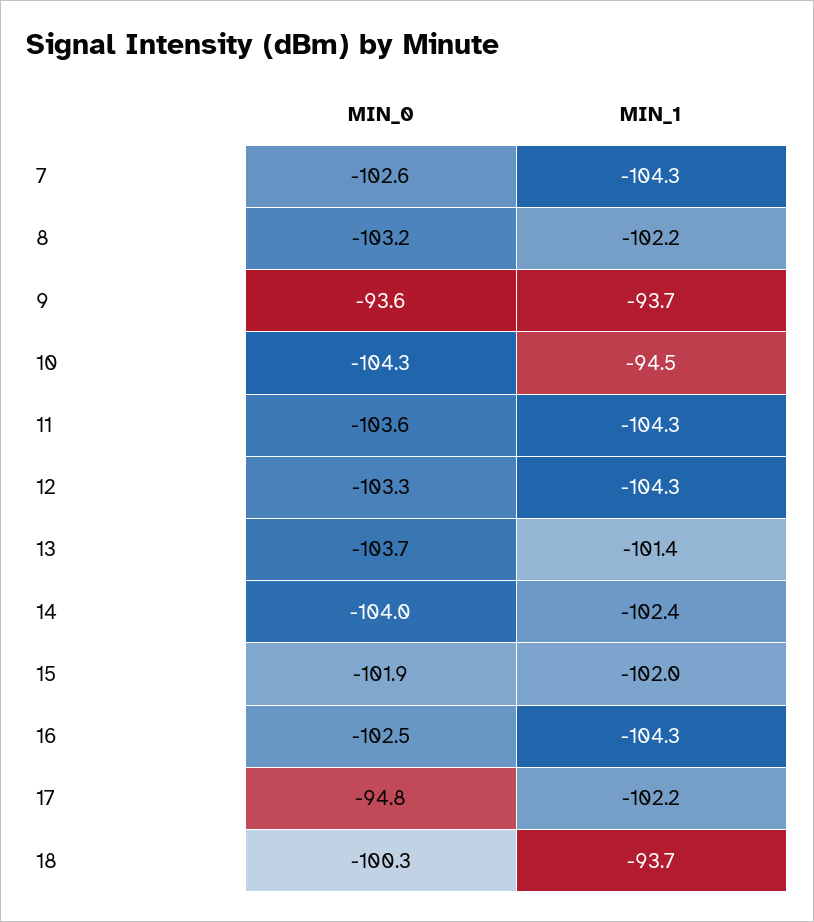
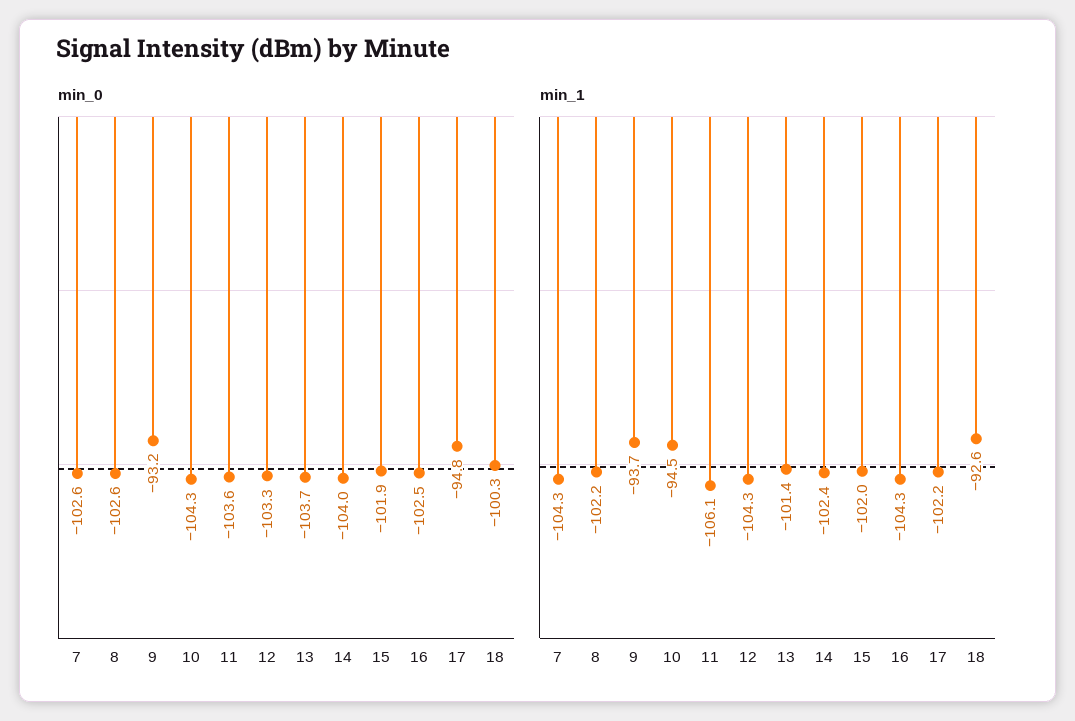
  {
    "MIN_0": {
      "7": -102.6,
-     "8": -103.2,
+     "8": -102.6,
-     "9": -93.6,
+     "9": -93.2,
      "10": -104.3,
      "11": -103.6,
      "12": -103.3,
      "13": -103.7,
      "14": -104,
      "15": -101.9,
      "16": -102.5,
      "17": -94.8,
      "18": -100.3
    },
    "MIN_1": {
      "7": -104.3,
      "8": -102.2,
      "9": -93.7,
      "10": -94.5,
-     "11": -104.3,
+     "11": -106.1,
      "12": -104.3,
      "13": -101.4,
      "14": -102.4,
      "15": -102,
      "16": -104.3,
      "17": -102.2,
-     "18": -93.7
+     "18": -92.6
    }
  }

